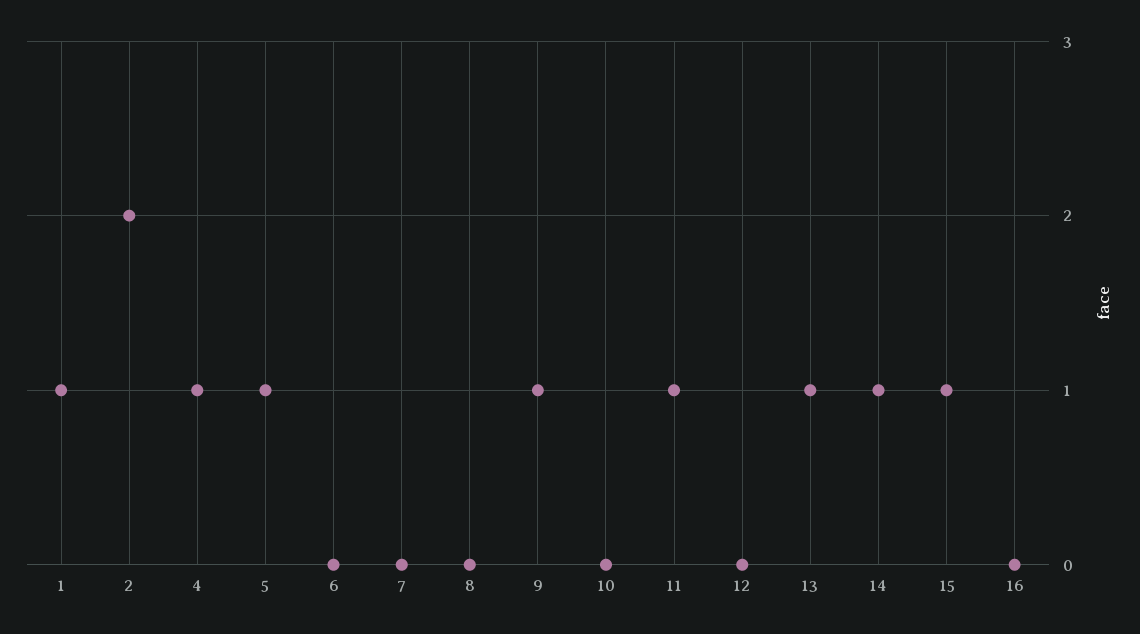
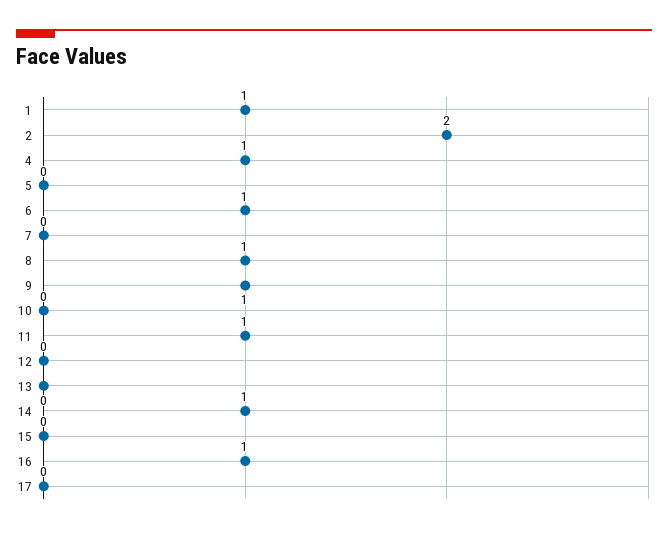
  {
    "1": 1,
    "2": 2,
    "4": 1,
-   "5": 1,
+   "5": 0,
-   "6": 0,
+   "6": 1,
    "7": 0,
-   "8": 0,
+   "8": 1,
    "9": 1,
    "10": 0,
    "11": 1,
    "12": 0,
-   "13": 1,
+   "13": 0,
    "14": 1,
-   "15": 1,
+   "15": 0,
-   "16": 0
+   "16": 1,
+   "17": 0
  }

